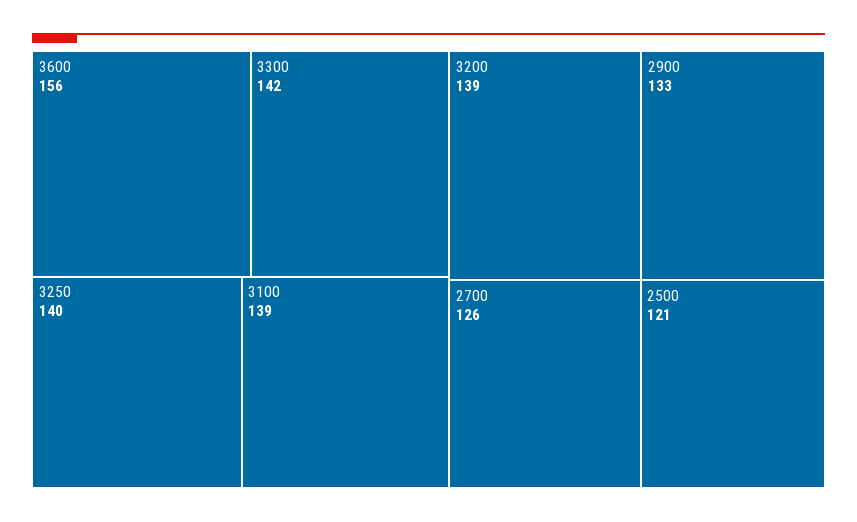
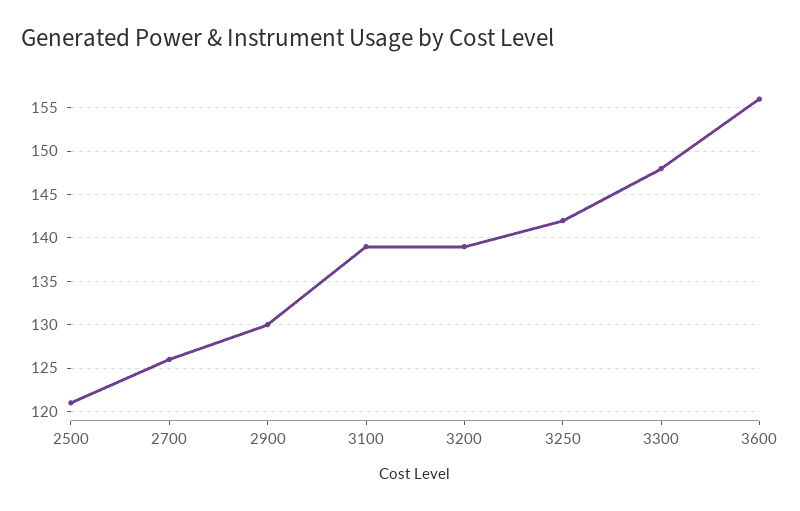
  {
    "3600": 156,
-   "3300": 142,
+   "3300": 148,
-   "3250": 140,
+   "3250": 142,
    "3100": 139,
    "3200": 139,
-   "2900": 133,
+   "2900": 130,
    "2700": 126,
    "2500": 121
  }

